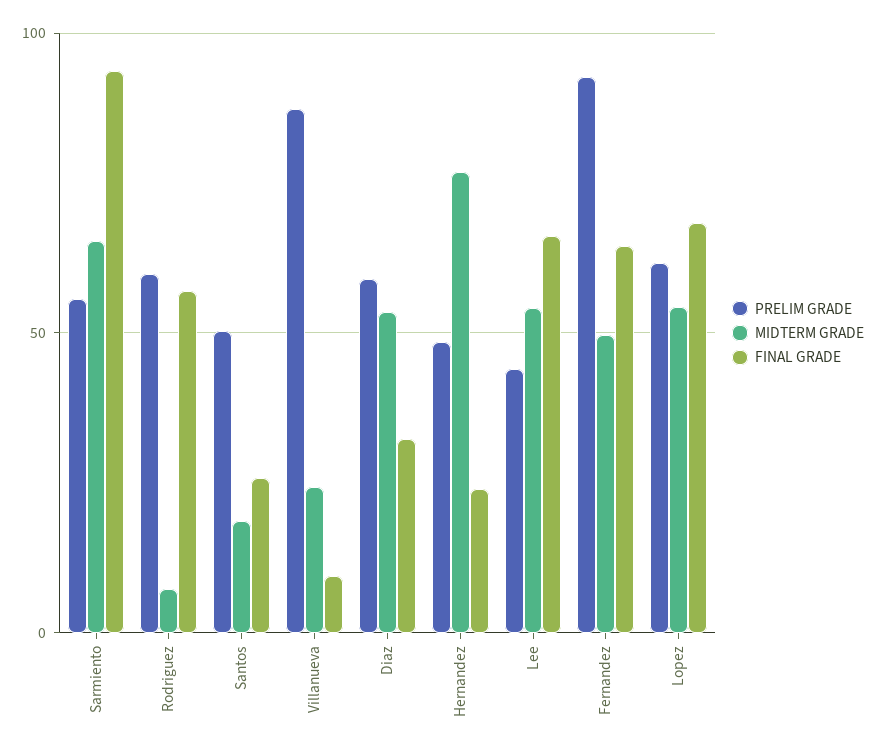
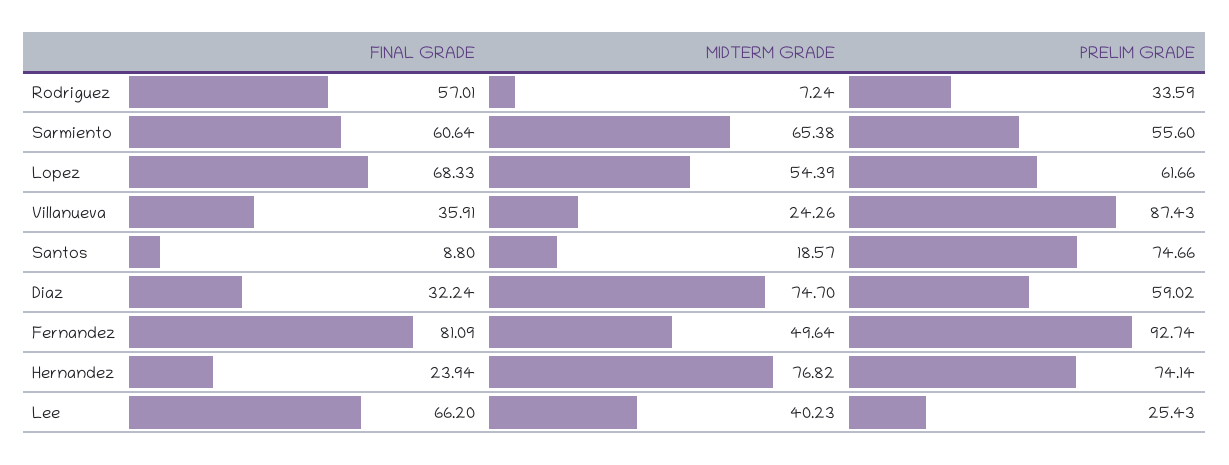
  {
    "PRELIM GRADE": {
      "Sarmiento": 55.6,
-     "Rodriguez": 60,
+     "Rodriguez": 33.59,
-     "Santos": 50,
+     "Santos": 74.66,
      "Villanueva": 87.43,
      "Diaz": 59.02,
-     "Hernandez": 50,
+     "Hernandez": 74.14,
-     "Lee": 45,
+     "Lee": 25.43,
      "Fernandez": 92.74,
      "Lopez": 61.66
    },
    "MIDTERM GRADE": {
      "Sarmiento": 65.38,
      "Rodriguez": 7.24,
      "Santos": 18.57,
      "Villanueva": 24.26,
-     "Diaz": 55,
+     "Diaz": 74.7,
      "Hernandez": 76.82,
-     "Lee": 55,
+     "Lee": 40.23,
      "Fernandez": 49.64,
      "Lopez": 54.39
    },
    "FINAL GRADE": {
-     "Sarmiento": 95,
+     "Sarmiento": 60.64,
      "Rodriguez": 57.01,
-     "Santos": 25,
+     "Santos": 8.8,
-     "Villanueva": 10,
+     "Villanueva": 35.91,
      "Diaz": 32.24,
      "Hernandez": 23.94,
      "Lee": 66.2,
-     "Fernandez": 65,
+     "Fernandez": 81.09,
      "Lopez": 68.33
    }
  }

